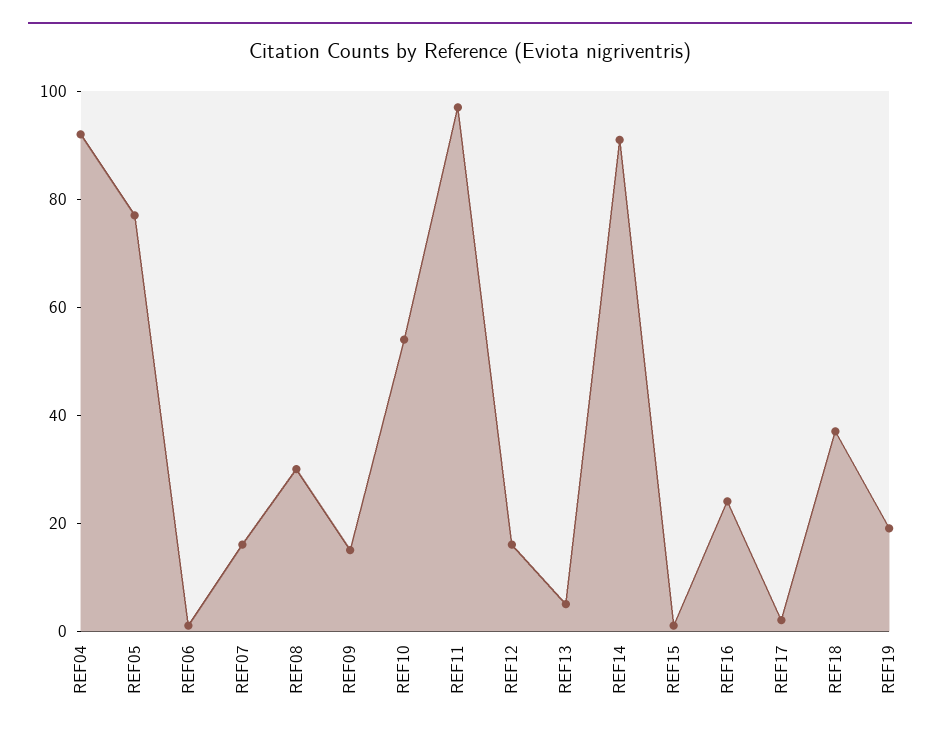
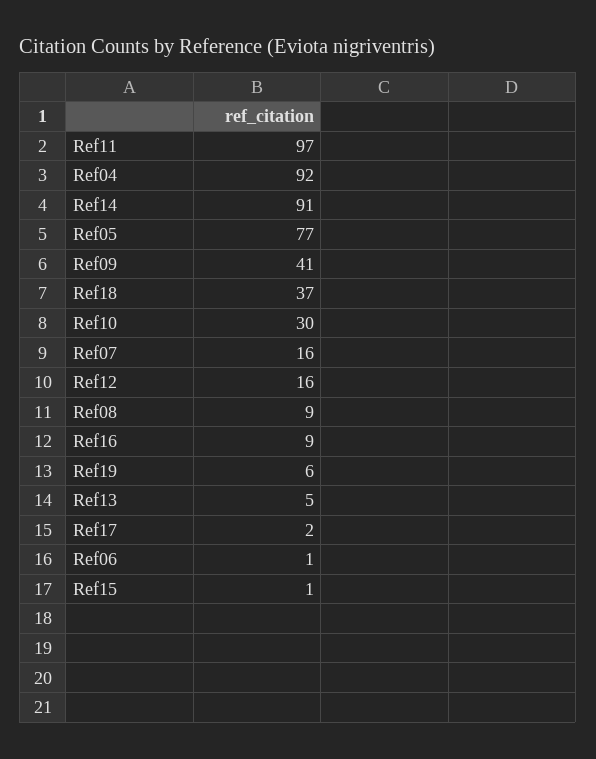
  {
    "REF04": 92,
    "REF05": 77,
    "REF06": 1,
    "REF07": 16,
-   "REF08": 30,
+   "REF08": 9,
-   "REF09": 15,
+   "REF09": 41,
-   "REF10": 55,
+   "REF10": 30,
    "REF11": 97,
    "REF12": 16,
    "REF13": 5,
    "REF14": 91,
    "REF15": 1,
-   "REF16": 25,
+   "REF16": 9,
    "REF17": 2,
    "REF18": 37,
-   "REF19": 20
+   "REF19": 6
  }

